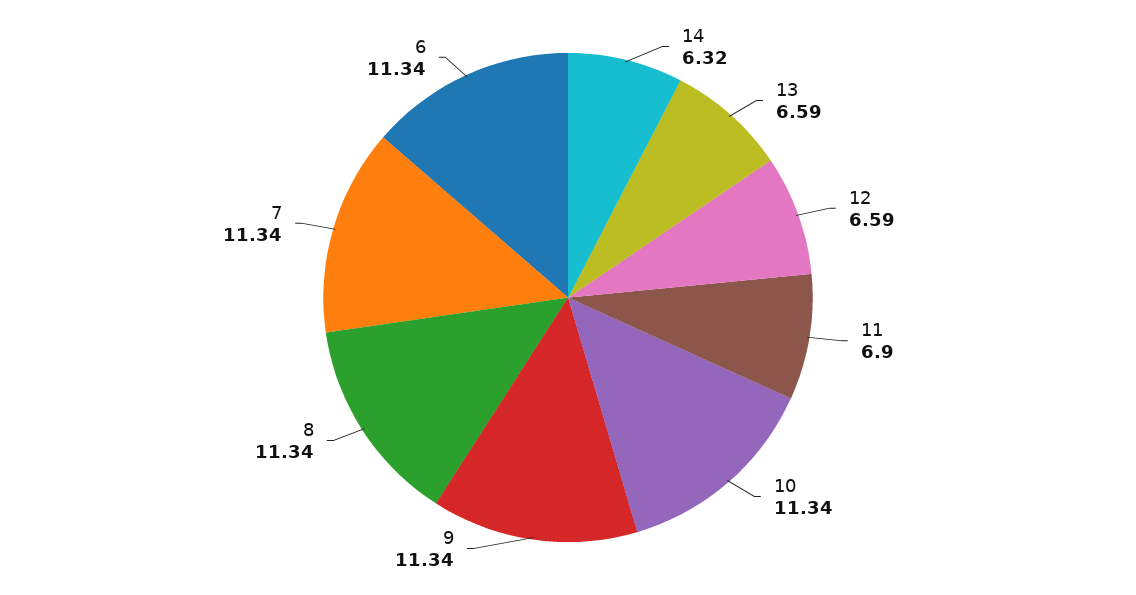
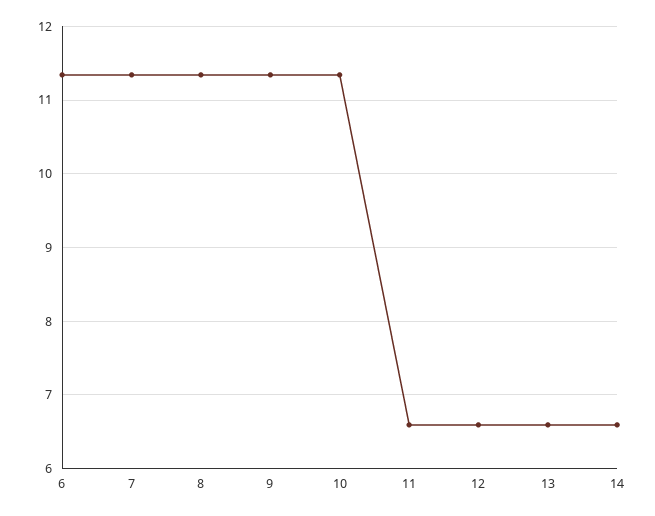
  {
-   "14": 6.32,
+   "14": 6.6,
    "13": 6.59,
    "12": 6.59,
-   "11": 6.9,
+   "11": 6.6,
    "10": 11.34,
    "9": 11.34,
    "8": 11.34,
    "7": 11.34,
    "6": 11.34
  }

